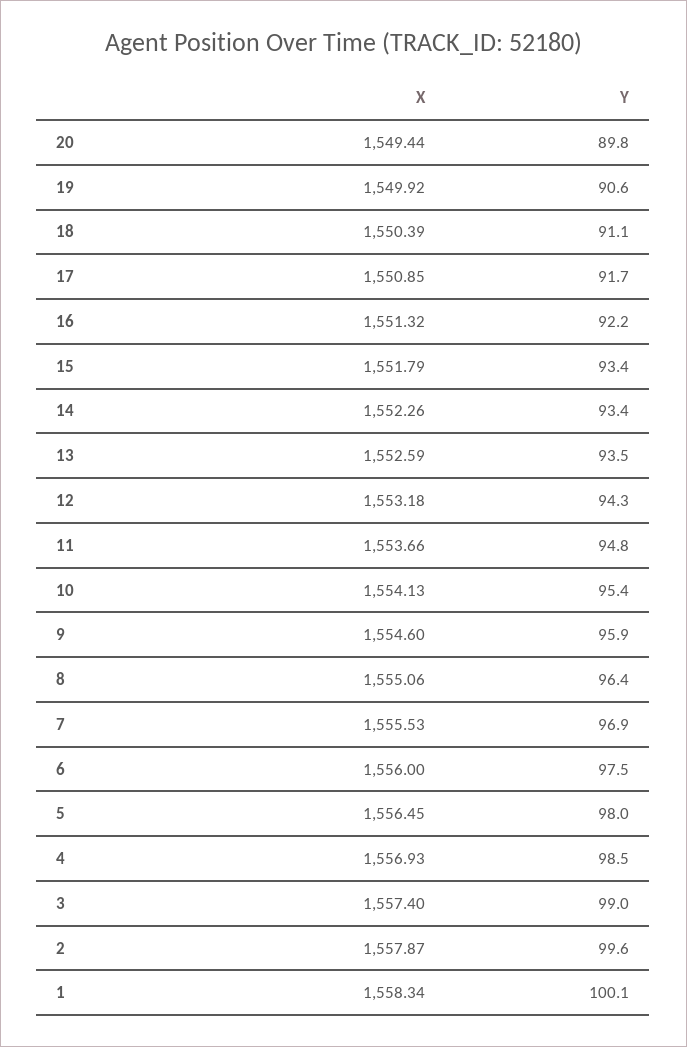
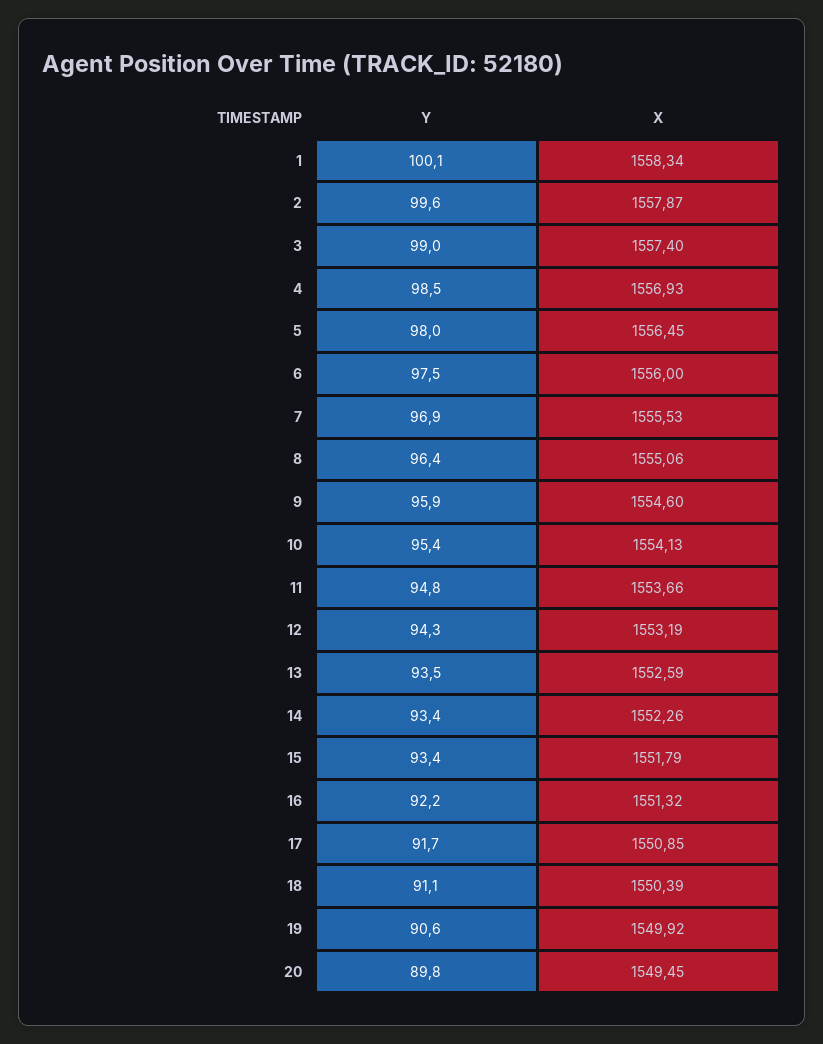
  {
    "X": {
-     "20": 1549.44,
+     "20": 1549.45,
      "19": 1549.92,
      "18": 1550.39,
      "17": 1550.85,
      "16": 1551.32,
      "15": 1551.79,
      "14": 1552.26,
      "13": 1552.59,
-     "12": 1553.18,
+     "12": 1553.19,
      "11": 1553.66,
      "10": 1554.13,
      "9": 1554.6,
      "8": 1555.06,
      "7": 1555.53,
      "6": 1556,
      "5": 1556.45,
      "4": 1556.93,
      "3": 1557.4,
      "2": 1557.87,
      "1": 1558.34
    },
    "Y": {
      "20": 89.8,
      "19": 90.6,
      "18": 91.1,
      "17": 91.7,
      "16": 92.2,
      "15": 93.4,
      "14": 93.4,
      "13": 93.5,
      "12": 94.3,
      "11": 94.8,
      "10": 95.4,
      "9": 95.9,
      "8": 96.4,
      "7": 96.9,
      "6": 97.5,
      "5": 98,
      "4": 98.5,
      "3": 99,
      "2": 99.6,
      "1": 100.1
    }
  }

